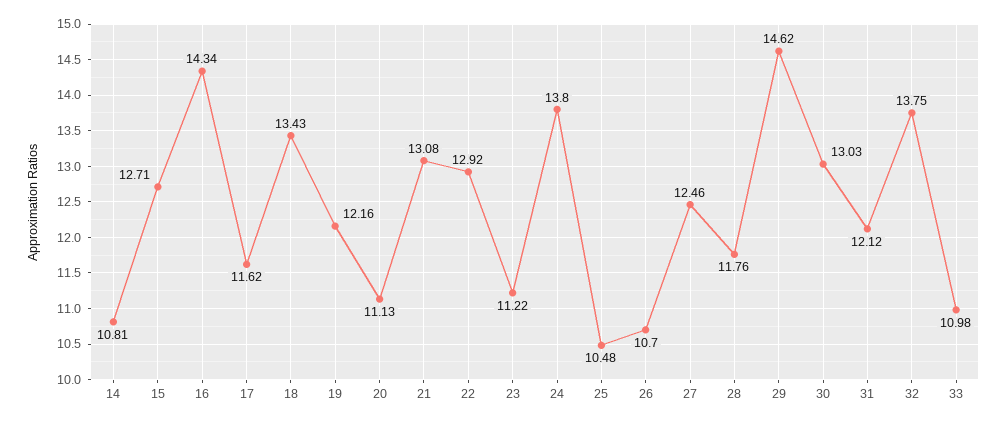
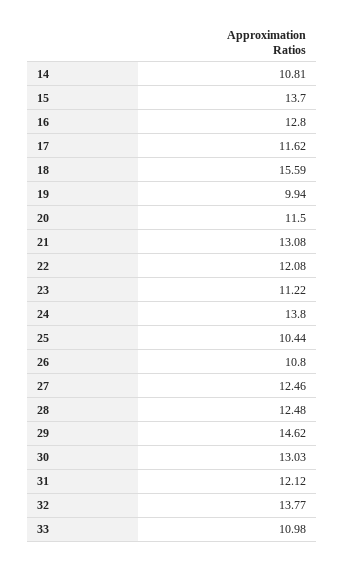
  {
    "14": 10.81,
-   "15": 12.71,
+   "15": 13.7,
-   "16": 14.34,
+   "16": 12.8,
    "17": 11.62,
-   "18": 13.43,
+   "18": 15.59,
-   "19": 12.16,
+   "19": 9.94,
-   "20": 11.13,
+   "20": 11.5,
    "21": 13.08,
-   "22": 12.92,
+   "22": 12.08,
    "23": 11.22,
    "24": 13.8,
-   "25": 10.48,
+   "25": 10.44,
-   "26": 10.7,
+   "26": 10.8,
    "27": 12.46,
-   "28": 11.76,
+   "28": 12.48,
    "29": 14.62,
    "30": 13.03,
    "31": 12.12,
-   "32": 13.75,
+   "32": 13.77,
    "33": 10.98
  }

